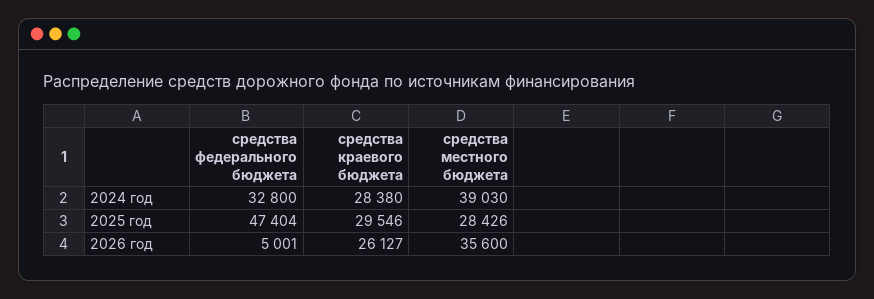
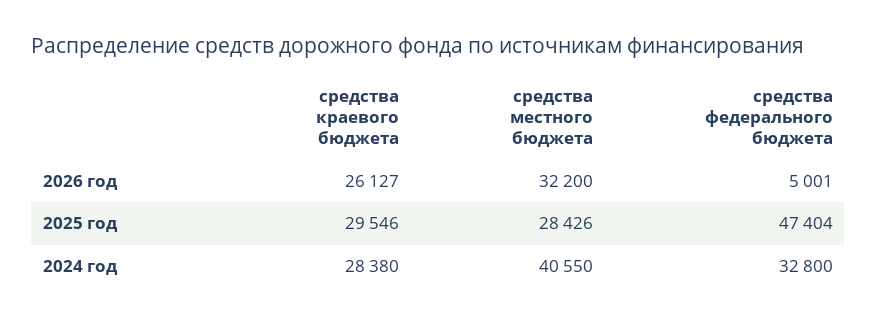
  {
    "средства федерального бюджета": {
      "2024 год": 32800,
      "2025 год": 47404,
      "2026 год": 5001
    },
    "средства краевого бюджета": {
      "2024 год": 28380,
      "2025 год": 29546,
      "2026 год": 26127
    },
    "средства местного бюджета": {
-     "2024 год": 39030,
+     "2024 год": 40550,
      "2025 год": 28426,
-     "2026 год": 35600
+     "2026 год": 32200
    }
  }

